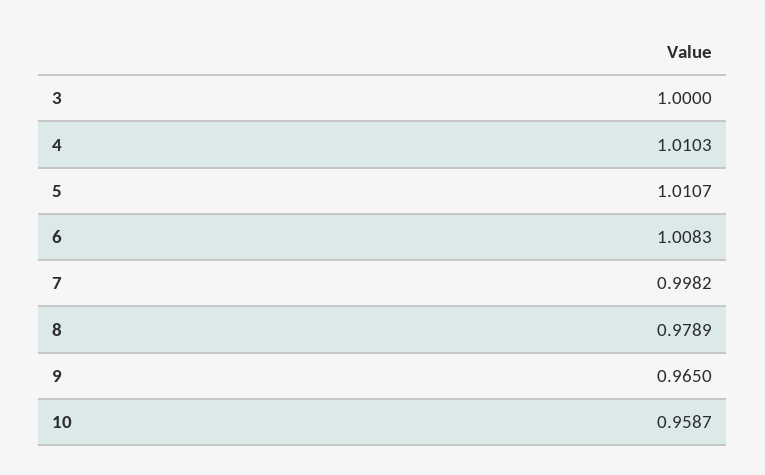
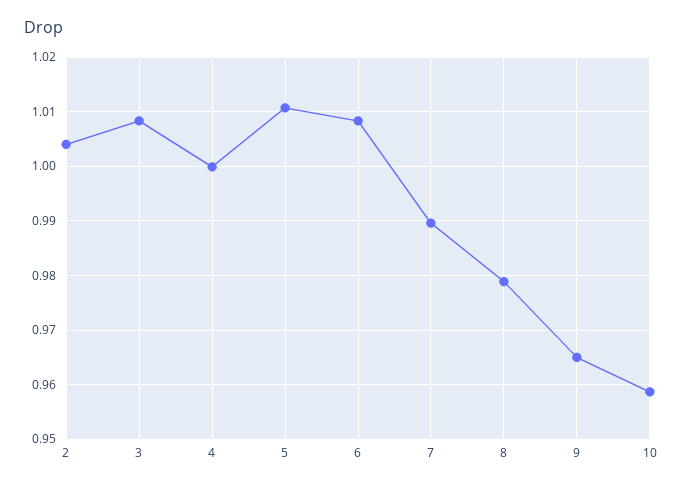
  {
-   "3": 1,
+   "3": 1.008,
-   "4": 1.0103,
+   "4": 1,
    "5": 1.0107,
    "6": 1.0083,
-   "7": 0.9982,
+   "7": 0.99,
    "8": 0.9789,
    "9": 0.965,
-   "10": 0.9587
+   "10": 0.9587,
+   "2": 1.004
  }

